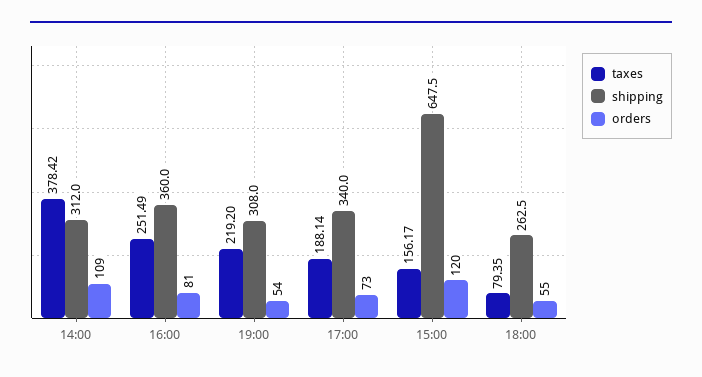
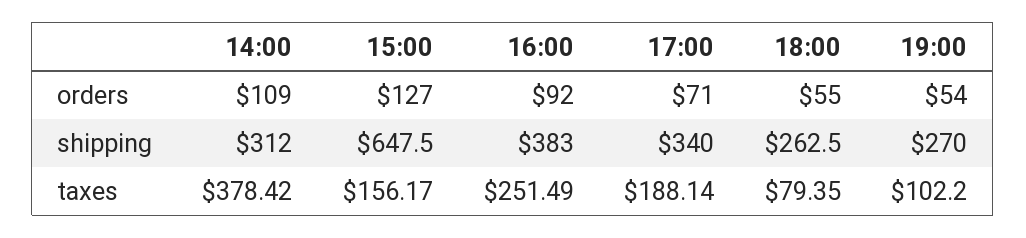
  {
    "taxes": {
      "14:00": 378.42,
      "16:00": 251.49,
-     "19:00": 219.2,
+     "19:00": 102.2,
      "17:00": 188.14,
      "15:00": 156.17,
      "18:00": 79.35
    },
    "shipping": {
      "14:00": 312,
-     "16:00": 360,
+     "16:00": 383,
-     "19:00": 308,
+     "19:00": 270,
      "17:00": 340,
      "15:00": 647.5,
      "18:00": 262.5
    },
    "orders": {
      "14:00": 109,
-     "16:00": 81,
+     "16:00": 92,
      "19:00": 54,
-     "17:00": 73,
+     "17:00": 71,
-     "15:00": 120,
+     "15:00": 127,
      "18:00": 55
    }
  }

